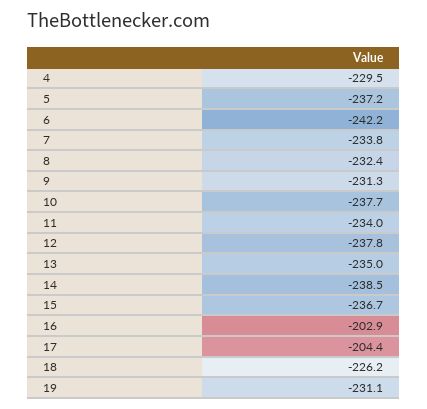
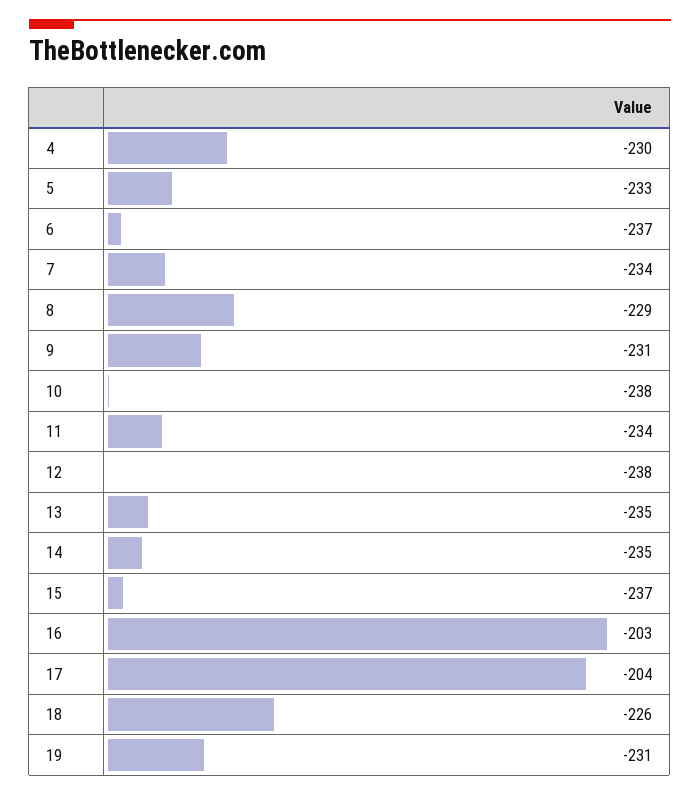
  {
    "4": -229.5,
-   "5": -237.2,
+   "5": -233,
-   "6": -242.2,
+   "6": -237,
    "7": -233.8,
-   "8": -232.4,
+   "8": -229,
    "9": -231.3,
    "10": -237.7,
    "11": -234,
    "12": -237.8,
    "13": -235,
-   "14": -238.5,
+   "14": -235,
    "15": -236.7,
    "16": -202.9,
    "17": -204.4,
    "18": -226.2,
    "19": -231.1
  }

